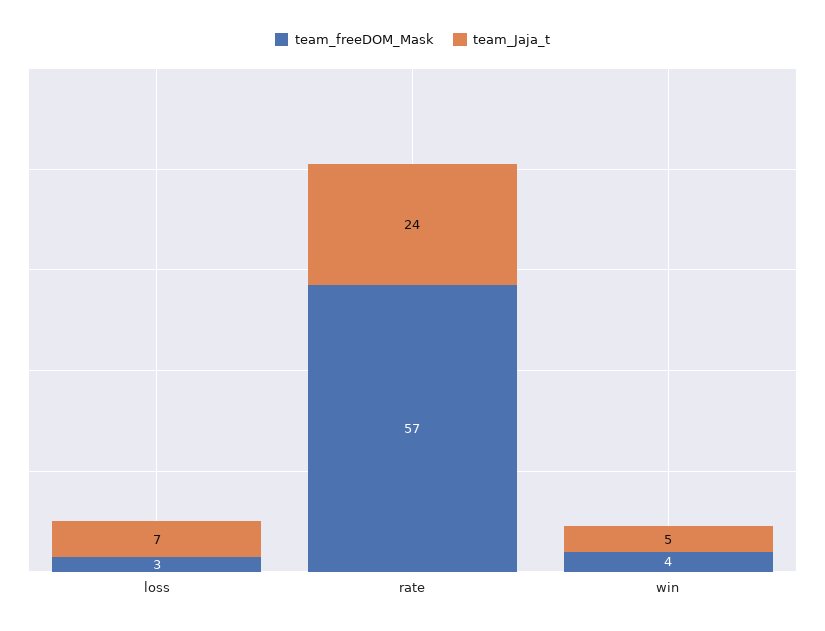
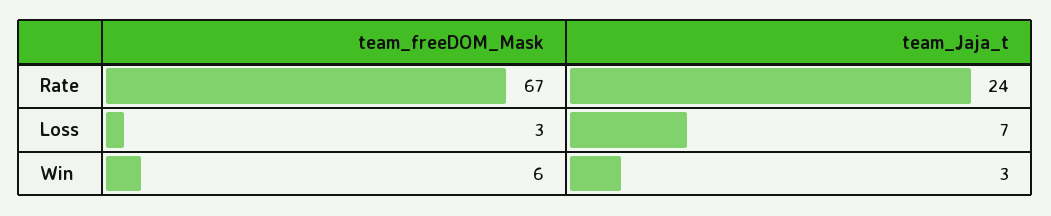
  {
    "team_freeDOM_Mask": {
      "loss": 3,
-     "rate": 57,
+     "rate": 67,
-     "win": 4
+     "win": 6
    },
    "team_Jaja_t": {
      "loss": 7,
      "rate": 24,
-     "win": 5
+     "win": 3
    }
  }

